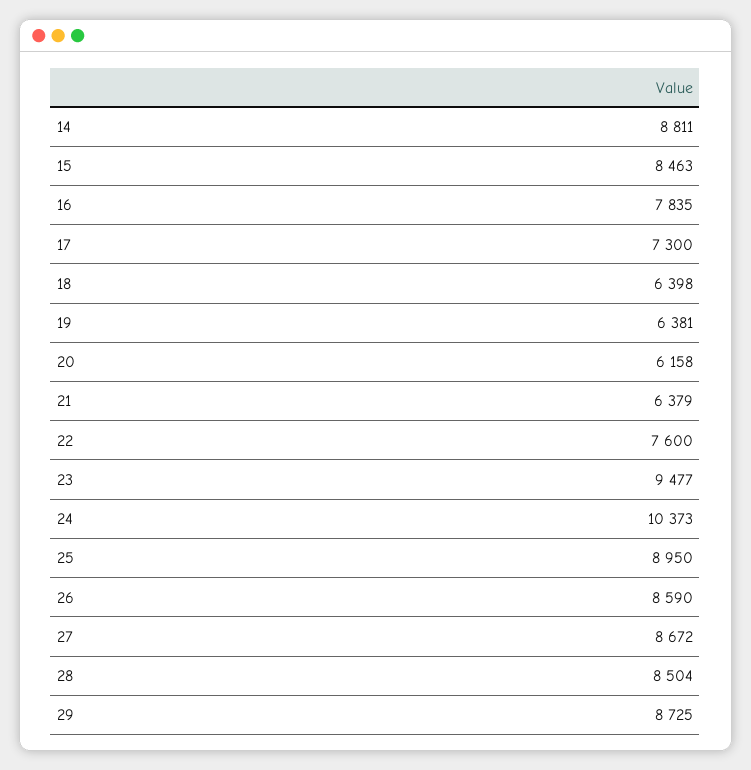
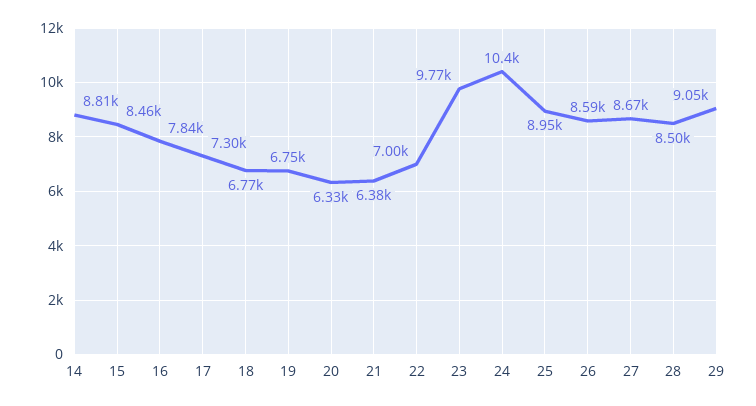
  {
    "14": 8811,
    "15": 8463,
    "16": 7835,
    "17": 7300,
-   "18": 6398,
+   "18": 6770,
-   "19": 6381,
+   "19": 6750,
-   "20": 6158,
+   "20": 6330,
    "21": 6379,
-   "22": 7600,
+   "22": 7000,
-   "23": 9477,
+   "23": 9770,
    "24": 10373,
    "25": 8950,
    "26": 8590,
    "27": 8672,
    "28": 8504,
-   "29": 8725
+   "29": 9050
  }

